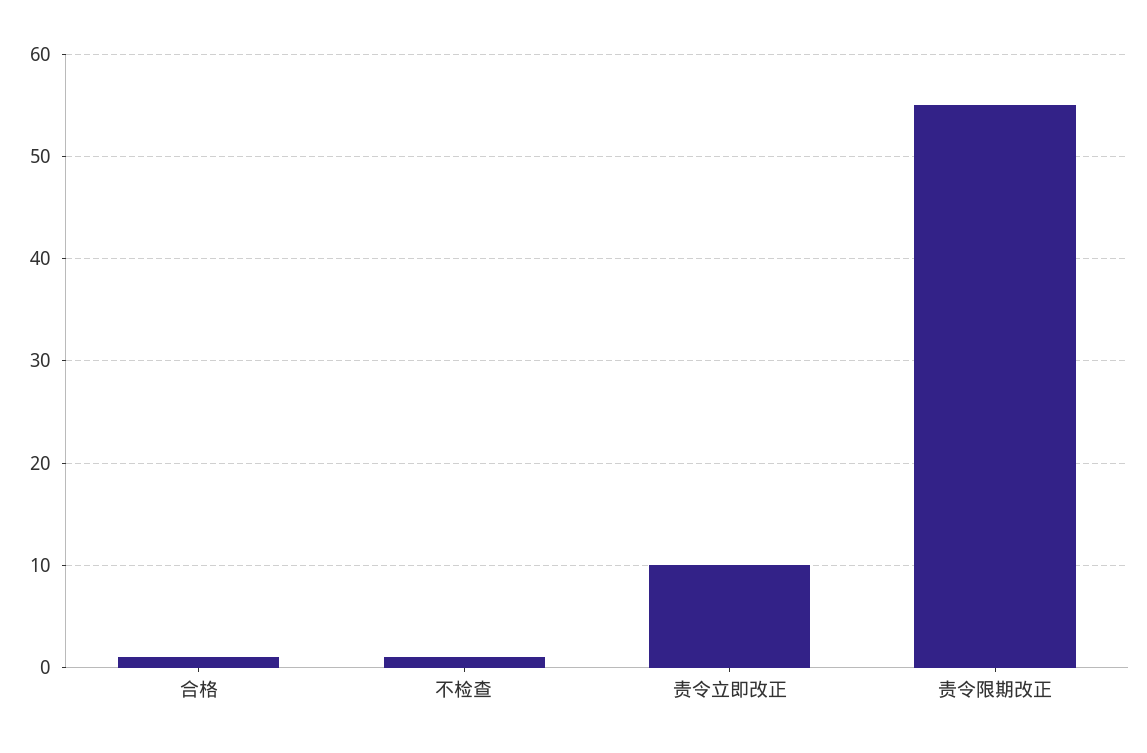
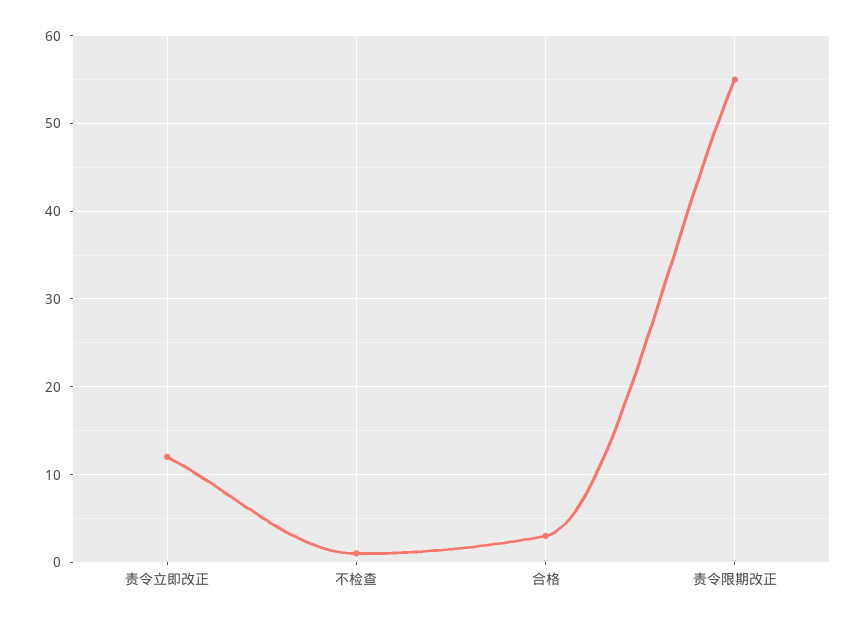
  {
-   "合格": 1,
+   "合格": 3,
    "不检查": 1,
-   "责令立即改正": 10,
+   "责令立即改正": 12,
    "责令限期改正": 55
  }

